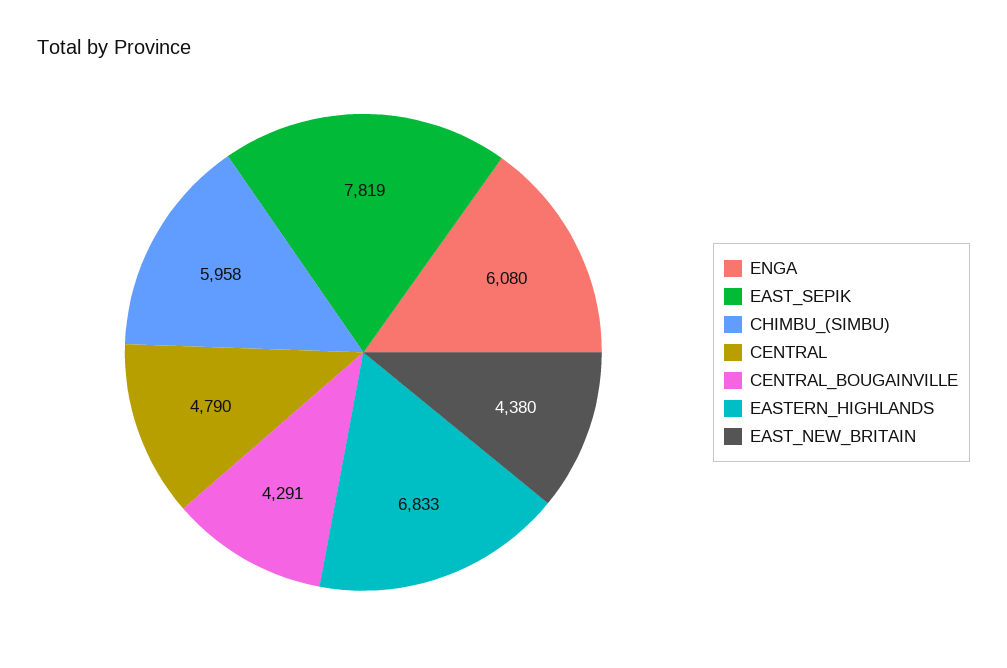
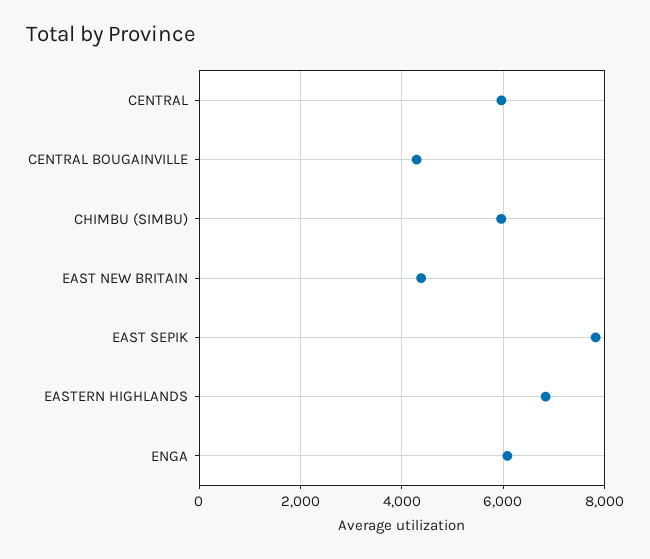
  {
    "ENGA": 6080,
    "EAST_SEPIK": 7819,
    "CHIMBU_(SIMBU)": 5958,
-   "CENTRAL": 4790,
+   "CENTRAL": 6000,
    "CENTRAL_BOUGAINVILLE": 4291,
    "EASTERN_HIGHLANDS": 6833,
    "EAST_NEW_BRITAIN": 4380
  }

